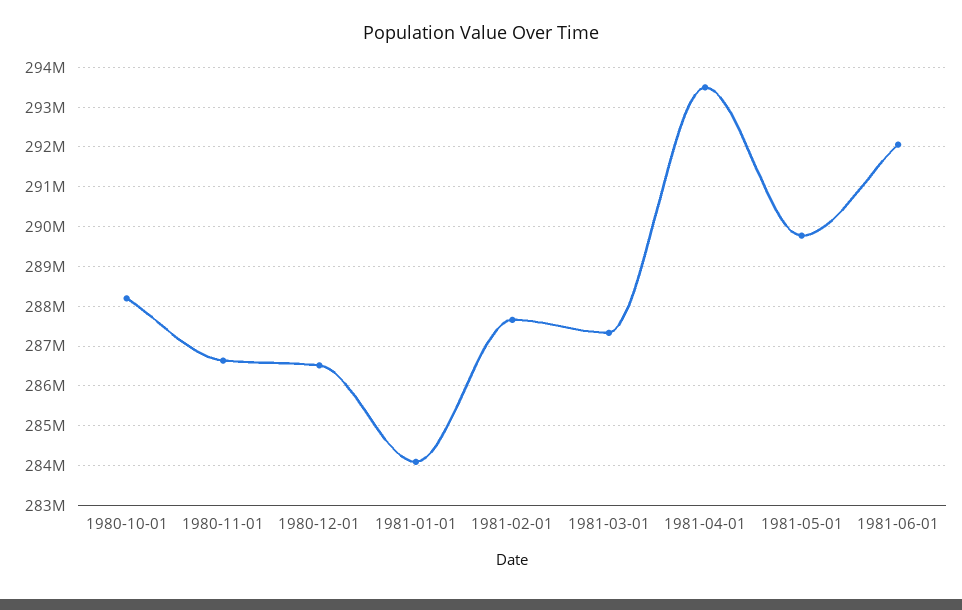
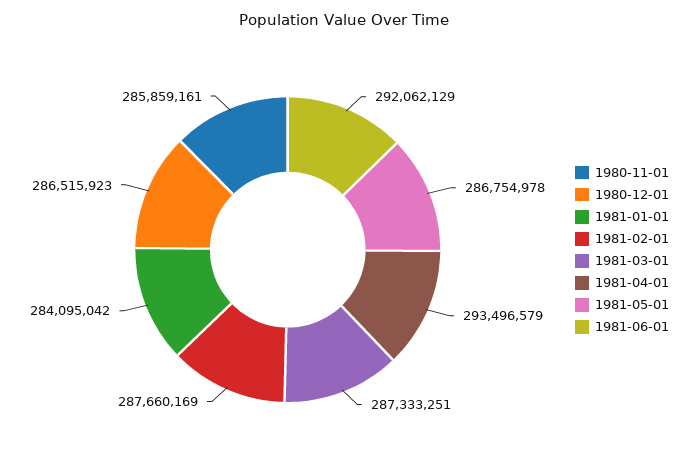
  {
-   "1980-10-01": 288200000,
-   "1980-11-01": 286600000,
+   "1980-11-01": 285859161,
    "1980-12-01": 286515923,
    "1981-01-01": 284095042,
    "1981-02-01": 287660169,
    "1981-03-01": 287333251,
    "1981-04-01": 293496579,
-   "1981-05-01": 289800000,
+   "1981-05-01": 286754978,
    "1981-06-01": 292062129
  }

